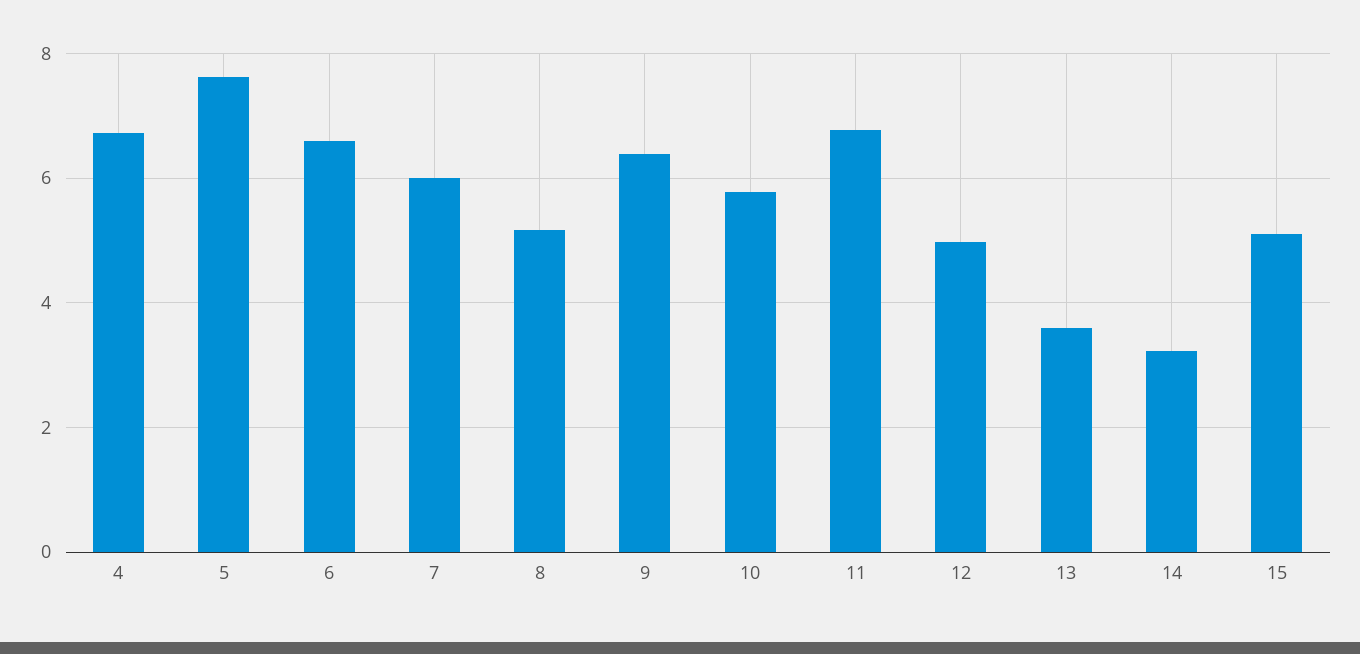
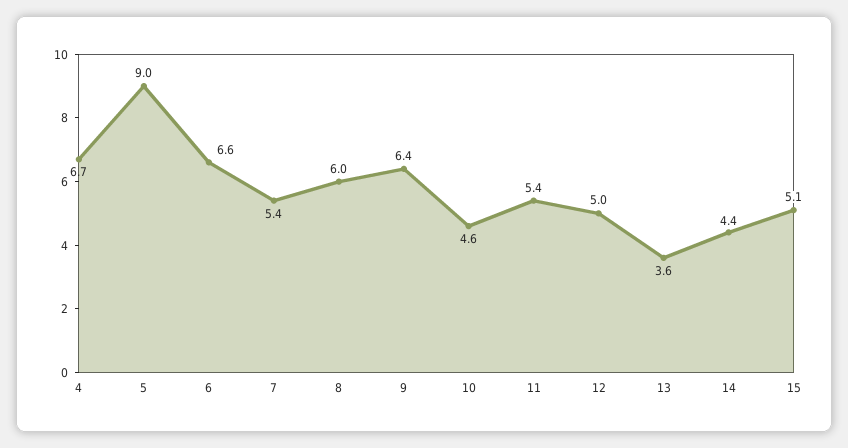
  {
    "4": 6.7,
-   "5": 7.6,
+   "5": 9,
    "6": 6.6,
-   "7": 6,
+   "7": 5.4,
-   "8": 5.2,
+   "8": 6,
    "9": 6.4,
-   "10": 5.8,
+   "10": 4.6,
-   "11": 6.8,
+   "11": 5.4,
    "12": 5,
    "13": 3.6,
-   "14": 3.2,
+   "14": 4.4,
    "15": 5.1
  }

